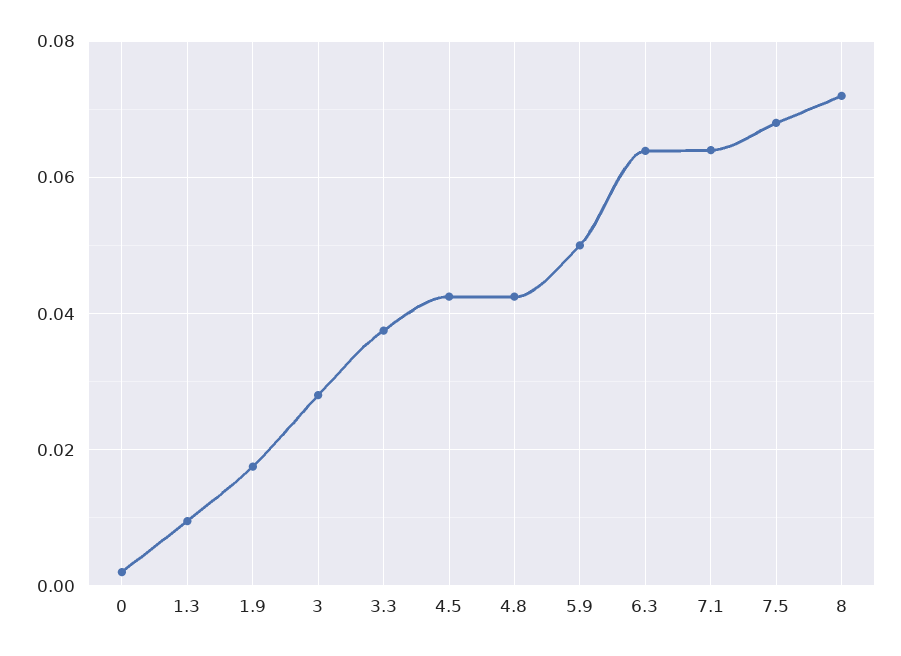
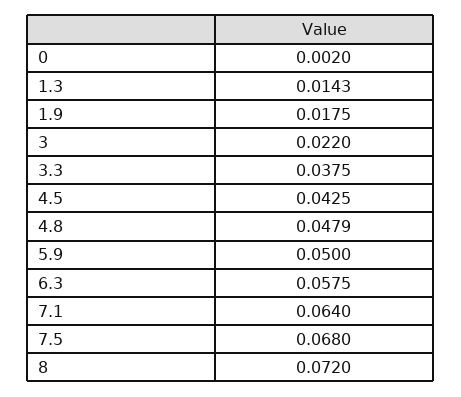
  {
    "0": 0.002,
-   "1.3": 0.01,
+   "1.3": 0.0143,
    "1.9": 0.0175,
-   "3": 0.028,
+   "3": 0.022,
    "3.3": 0.0375,
    "4.5": 0.0425,
-   "4.8": 0.042,
+   "4.8": 0.0479,
    "5.9": 0.05,
-   "6.3": 0.064,
+   "6.3": 0.0575,
    "7.1": 0.064,
    "7.5": 0.068,
    "8": 0.072
  }

